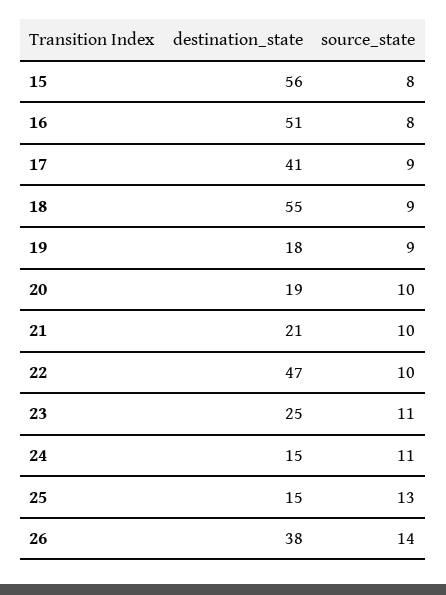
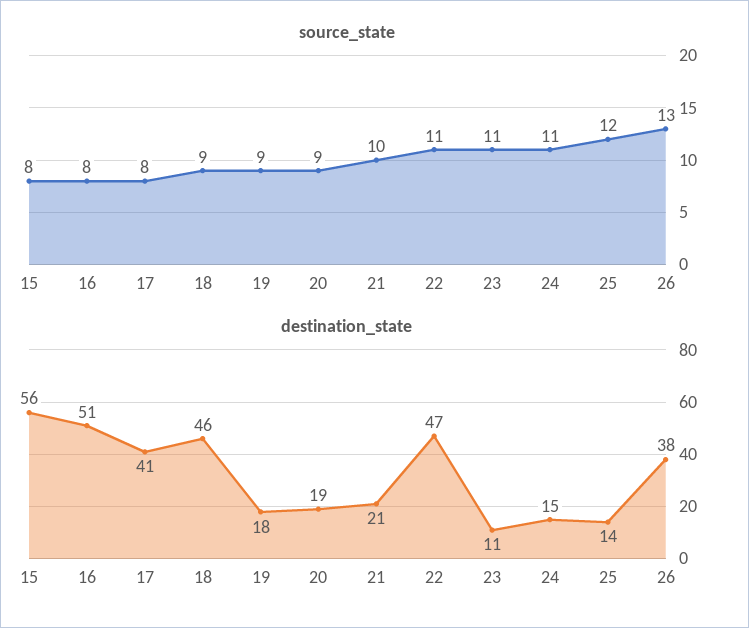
  {
    "destination_state": {
      "15": 56,
      "16": 51,
      "17": 41,
-     "18": 55,
+     "18": 46,
      "19": 18,
      "20": 19,
      "21": 21,
      "22": 47,
-     "23": 25,
+     "23": 11,
      "24": 15,
-     "25": 15,
+     "25": 14,
      "26": 38
    },
    "source_state": {
      "15": 8,
      "16": 8,
-     "17": 9,
+     "17": 8,
      "18": 9,
      "19": 9,
-     "20": 10,
+     "20": 9,
      "21": 10,
-     "22": 10,
+     "22": 11,
      "23": 11,
      "24": 11,
-     "25": 13,
+     "25": 12,
-     "26": 14
+     "26": 13
    }
  }

